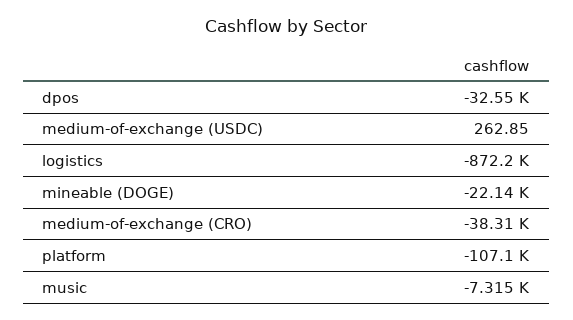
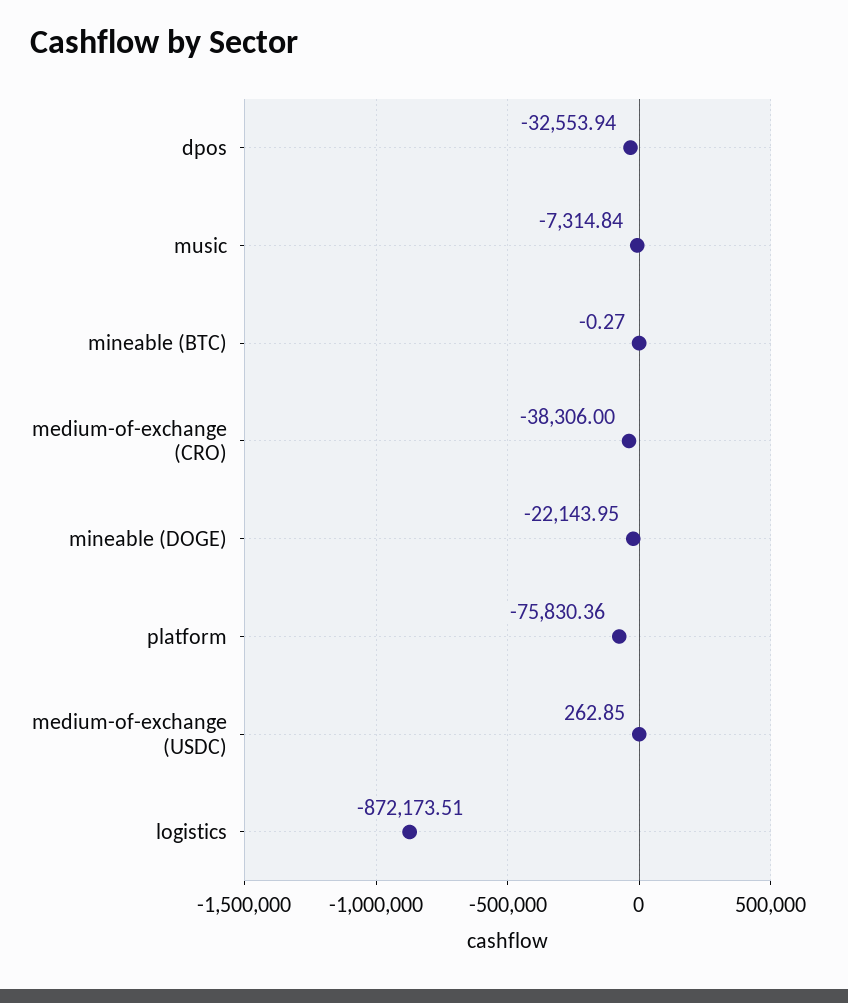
  {
    "dpos": -32553.94,
    "medium-of-exchange (USDC)": 262.85,
    "logistics": -872173.51,
    "mineable (DOGE)": -22143.95,
    "medium-of-exchange (CRO)": -38306,
-   "platform": -107100,
+   "platform": -75830.36,
-   "music": -7314.84
+   "music": -7314.84,
+   "mineable (BTC)": -0.27
  }

